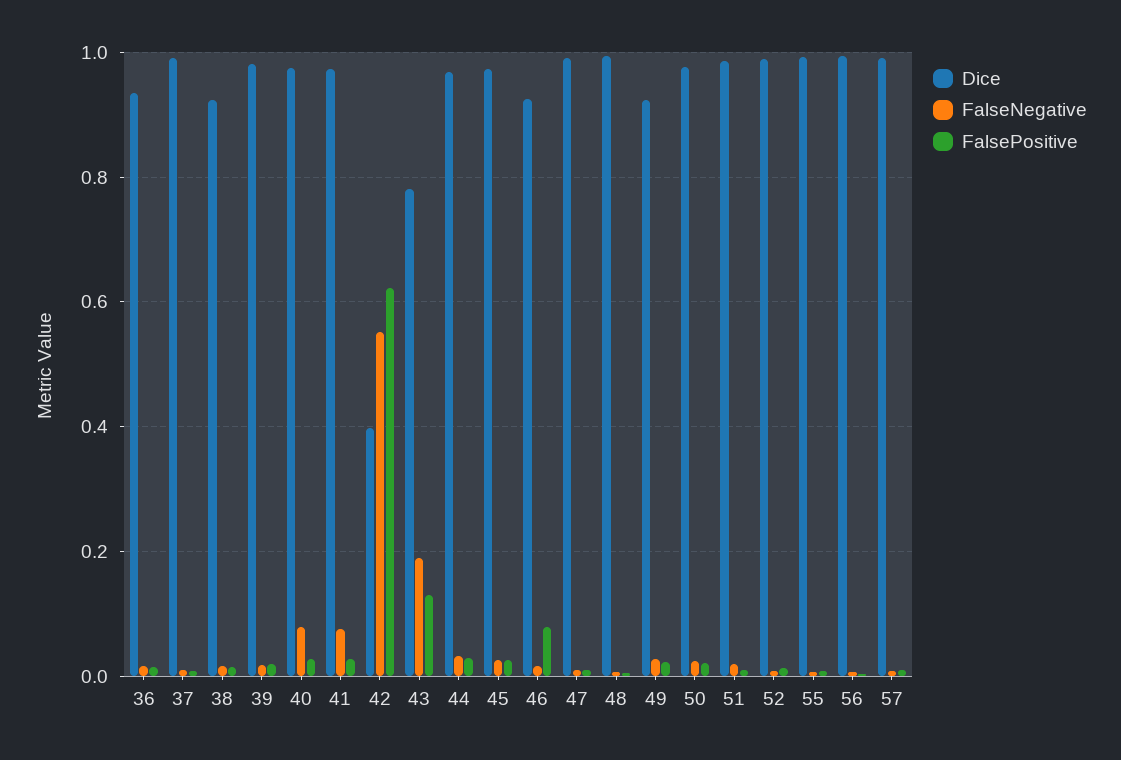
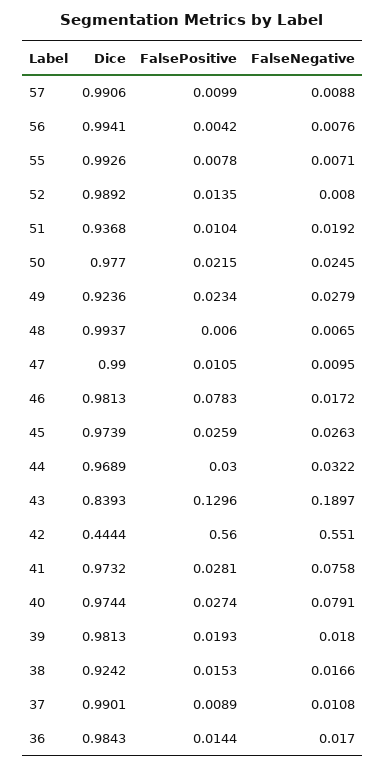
  {
    "Dice": {
-     "36": 0.94,
+     "36": 0.9843,
      "37": 0.9901,
      "38": 0.9242,
      "39": 0.9813,
      "40": 0.9744,
      "41": 0.9732,
-     "42": 0.4,
+     "42": 0.4444,
-     "43": 0.78,
+     "43": 0.8393,
      "44": 0.9689,
      "45": 0.9739,
-     "46": 0.92,
+     "46": 0.9813,
      "47": 0.99,
      "48": 0.9937,
      "49": 0.9236,
      "50": 0.977,
-     "51": 0.98,
+     "51": 0.9368,
      "52": 0.9892,
      "55": 0.9926,
      "56": 0.9941,
      "57": 0.9906
    },
    "FalseNegative": {
      "36": 0.017,
      "37": 0.0108,
      "38": 0.0166,
      "39": 0.018,
      "40": 0.0791,
      "41": 0.0758,
      "42": 0.551,
      "43": 0.1897,
      "44": 0.0322,
      "45": 0.0263,
      "46": 0.0172,
      "47": 0.0095,
      "48": 0.0065,
      "49": 0.0279,
      "50": 0.0245,
      "51": 0.0192,
      "52": 0.008,
      "55": 0.0071,
      "56": 0.0076,
      "57": 0.0088
    },
    "FalsePositive": {
      "36": 0.0144,
      "37": 0.0089,
      "38": 0.0153,
      "39": 0.0193,
      "40": 0.0274,
      "41": 0.0281,
-     "42": 0.62,
+     "42": 0.56,
      "43": 0.1296,
      "44": 0.03,
      "45": 0.0259,
      "46": 0.0783,
      "47": 0.0105,
      "48": 0.006,
      "49": 0.0234,
      "50": 0.0215,
      "51": 0.0104,
      "52": 0.0135,
      "55": 0.0078,
      "56": 0.0042,
      "57": 0.0099
    }
  }

